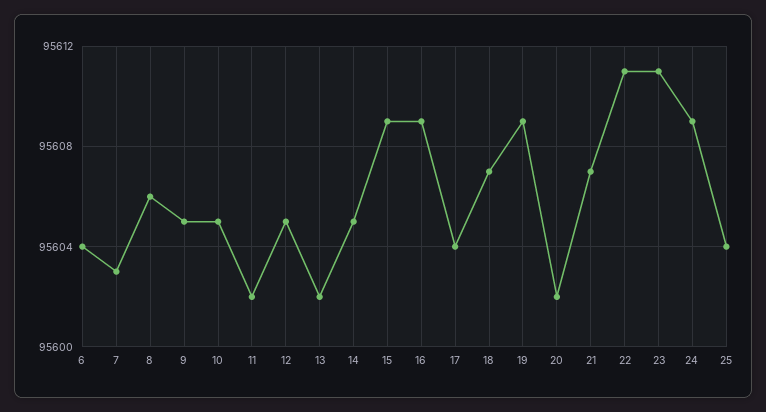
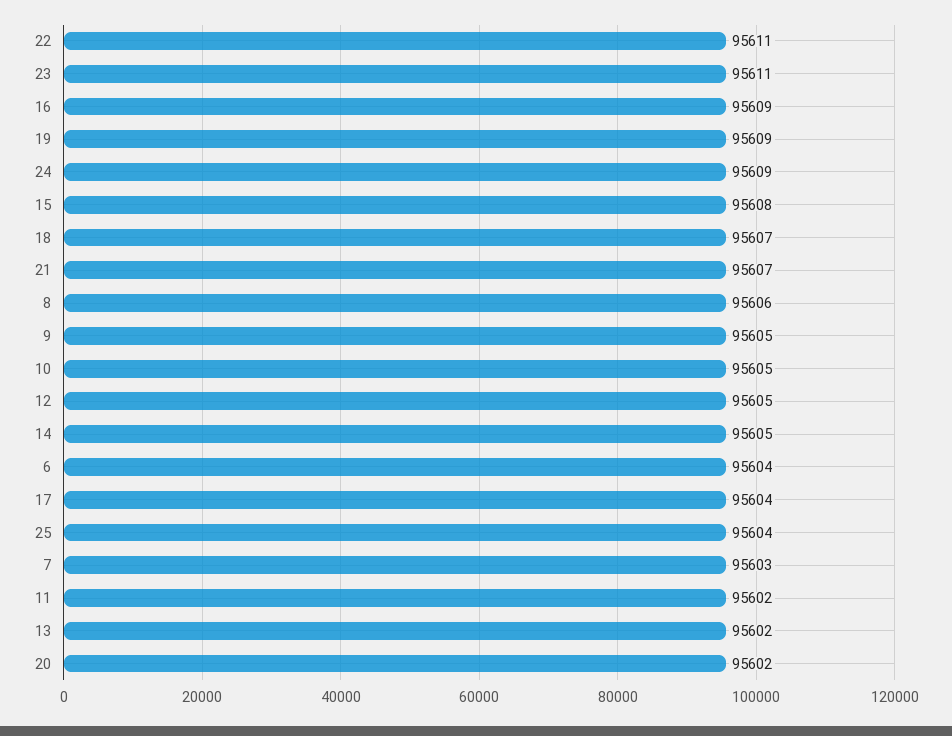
  {
    "6": 95604,
    "7": 95603,
    "8": 95606,
    "9": 95605,
    "10": 95605,
    "11": 95602,
    "12": 95605,
    "13": 95602,
    "14": 95605,
-   "15": 95609,
+   "15": 95608,
    "16": 95609,
    "17": 95604,
    "18": 95607,
    "19": 95609,
    "20": 95602,
    "21": 95607,
    "22": 95611,
    "23": 95611,
    "24": 95609,
    "25": 95604
  }

